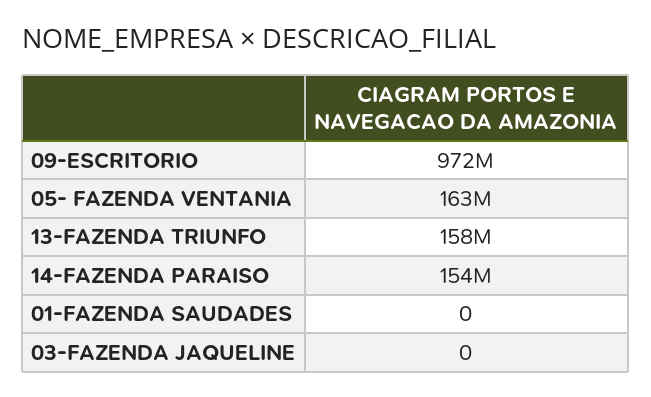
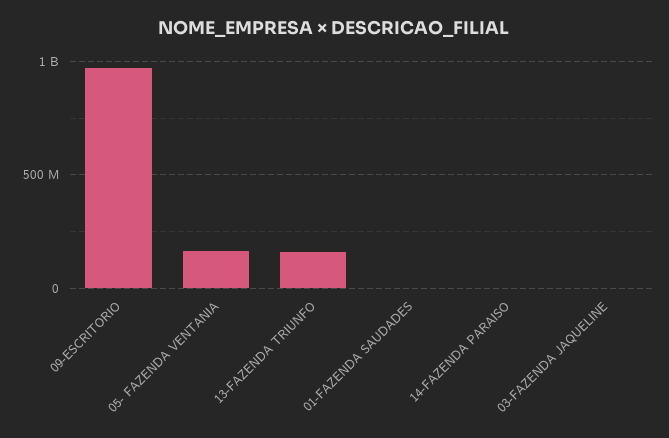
  {
    "09-ESCRITORIO": 972000000,
    "05- FAZENDA VENTANIA": 163000000,
    "13-FAZENDA TRIUNFO": 158000000,
-   "14-FAZENDA PARAISO": 154000000,
+   "14-FAZENDA PARAISO": 0,
    "01-FAZENDA SAUDADES": 0,
    "03-FAZENDA JAQUELINE": 0
  }

